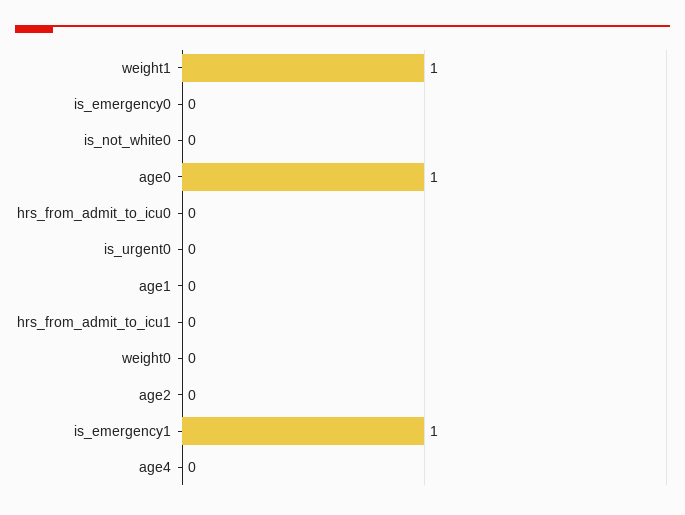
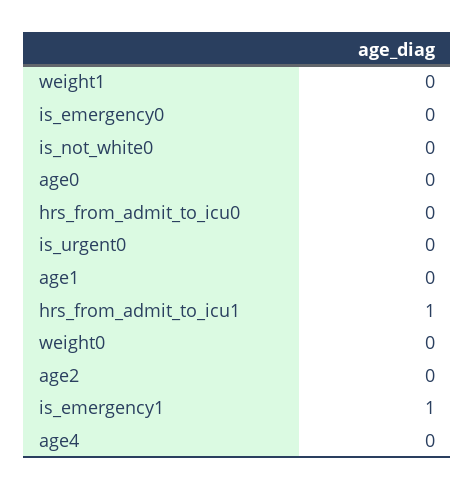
  {
-   "weight1": 1,
+   "weight1": 0,
    "is_emergency0": 0,
    "is_not_white0": 0,
-   "age0": 1,
+   "age0": 0,
    "hrs_from_admit_to_icu0": 0,
    "is_urgent0": 0,
    "age1": 0,
-   "hrs_from_admit_to_icu1": 0,
+   "hrs_from_admit_to_icu1": 1,
    "weight0": 0,
    "age2": 0,
    "is_emergency1": 1,
    "age4": 0
  }

